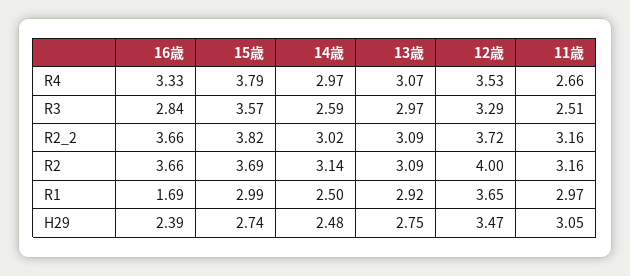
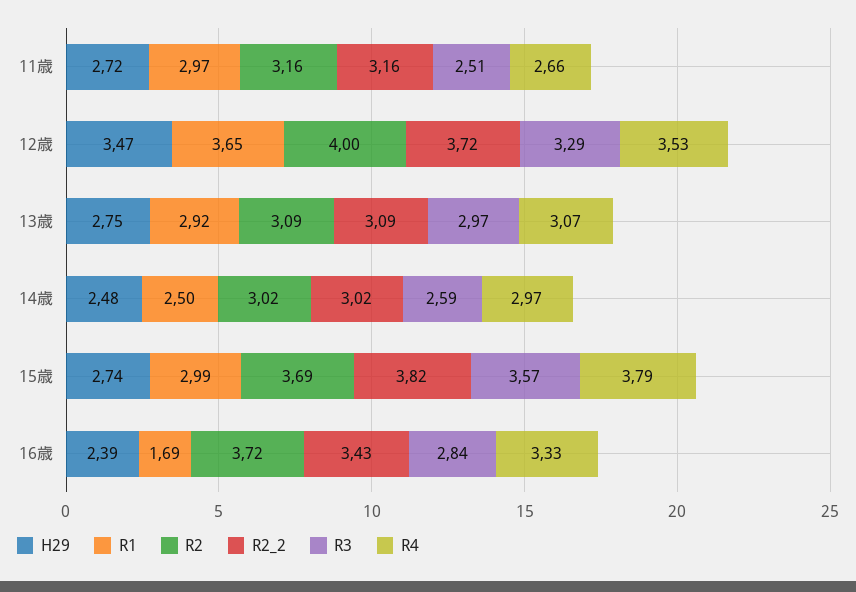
  {
    "R4": {
      "16歳": 3.33,
      "15歳": 3.79,
      "14歳": 2.97,
      "13歳": 3.07,
      "12歳": 3.53,
      "11歳": 2.66
    },
    "R3": {
      "16歳": 2.84,
      "15歳": 3.57,
      "14歳": 2.59,
      "13歳": 2.97,
      "12歳": 3.29,
      "11歳": 2.51
    },
    "R2_2": {
-     "16歳": 3.66,
+     "16歳": 3.43,
      "15歳": 3.82,
      "14歳": 3.02,
      "13歳": 3.09,
      "12歳": 3.72,
      "11歳": 3.16
    },
    "R2": {
-     "16歳": 3.66,
+     "16歳": 3.72,
      "15歳": 3.69,
-     "14歳": 3.14,
+     "14歳": 3.02,
      "13歳": 3.09,
      "12歳": 4,
      "11歳": 3.16
    },
    "R1": {
      "16歳": 1.69,
      "15歳": 2.99,
      "14歳": 2.5,
      "13歳": 2.92,
      "12歳": 3.65,
      "11歳": 2.97
    },
    "H29": {
      "16歳": 2.39,
      "15歳": 2.74,
      "14歳": 2.48,
      "13歳": 2.75,
      "12歳": 3.47,
-     "11歳": 3.05
+     "11歳": 2.72
    }
  }

